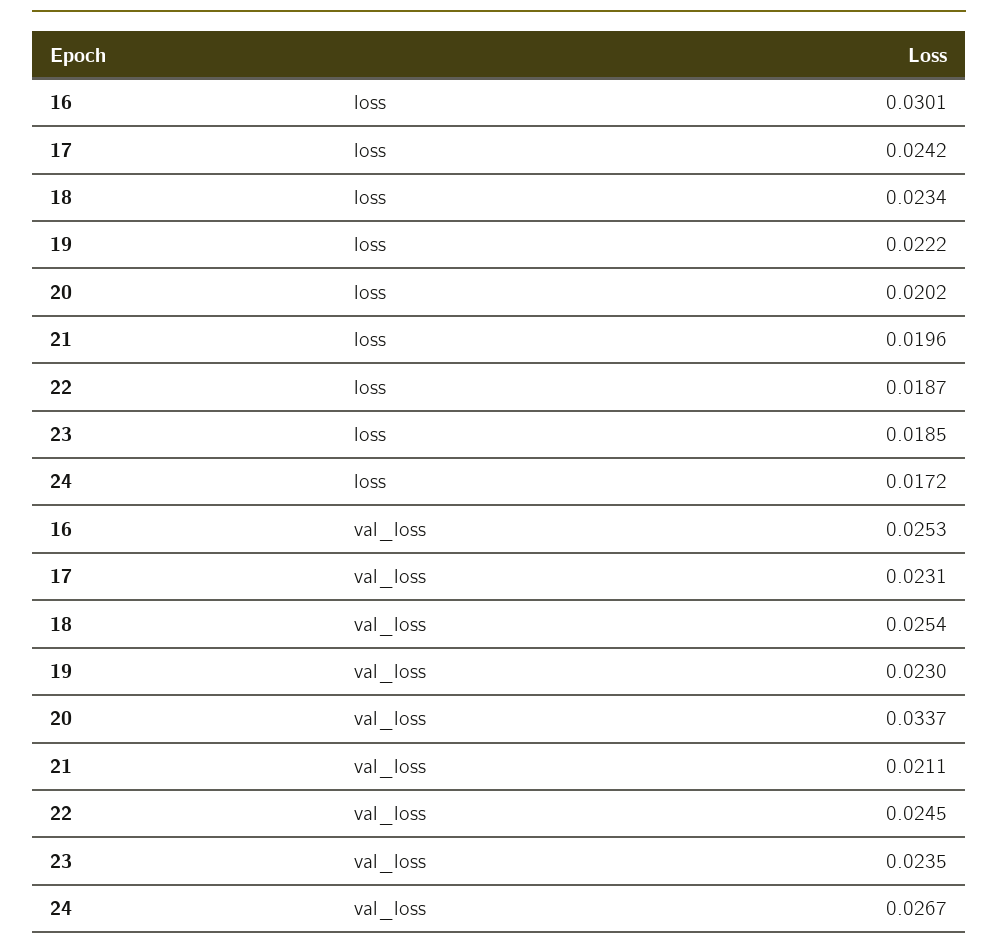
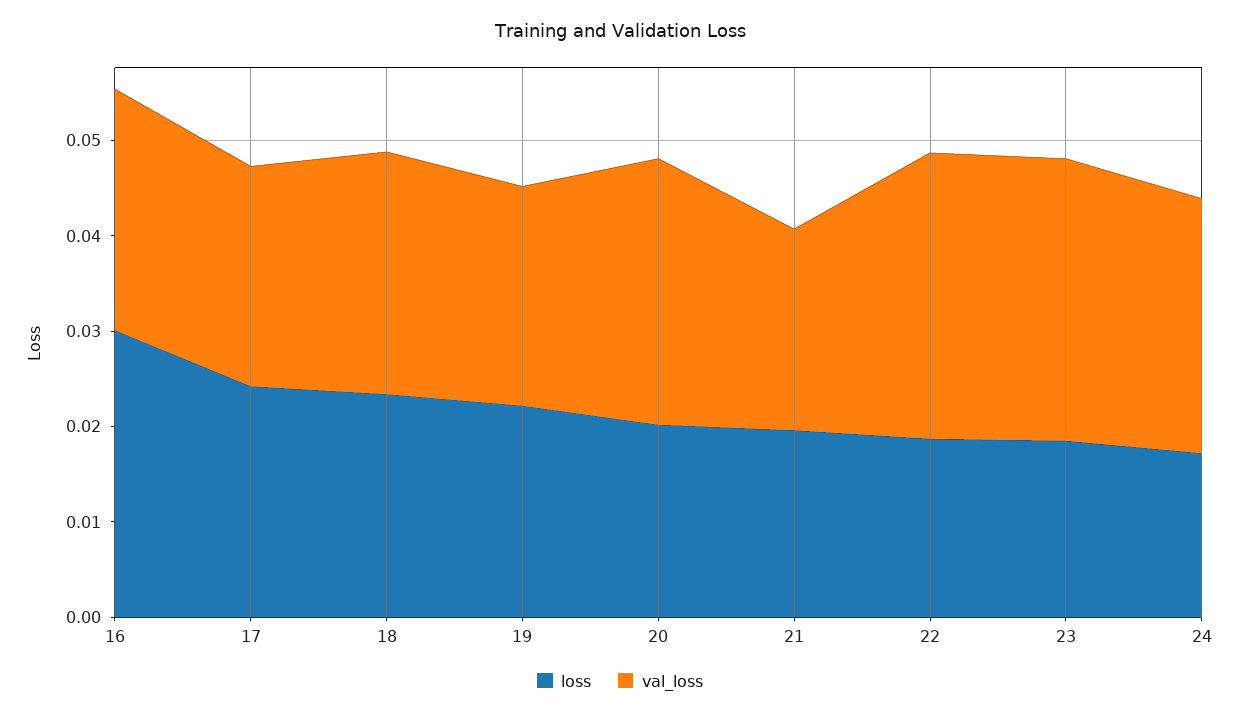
  {
    "loss": {
      "16": 0.0301,
      "17": 0.0242,
      "18": 0.0234,
      "19": 0.0222,
      "20": 0.0202,
      "21": 0.0196,
      "22": 0.0187,
      "23": 0.0185,
      "24": 0.0172
    },
    "val_loss": {
      "16": 0.0253,
      "17": 0.0231,
      "18": 0.0254,
      "19": 0.023,
-     "20": 0.0337,
+     "20": 0.028,
      "21": 0.0211,
-     "22": 0.0245,
+     "22": 0.03,
-     "23": 0.0235,
+     "23": 0.03,
      "24": 0.0267
    }
  }

